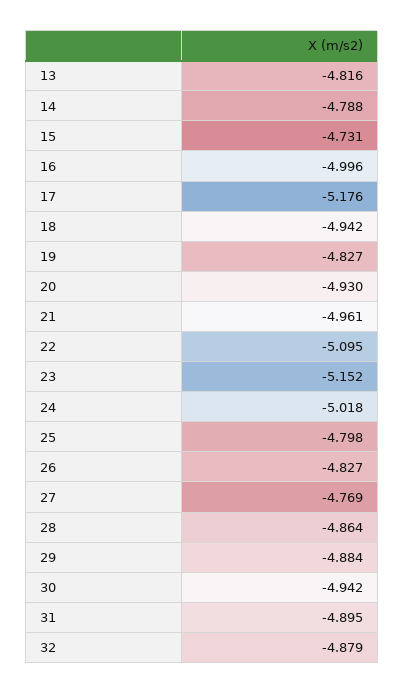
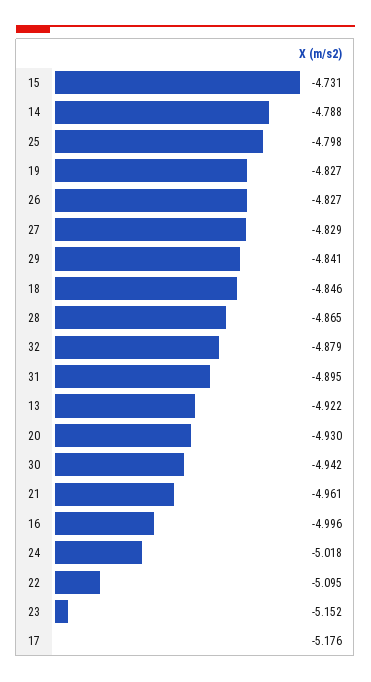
  {
-   "13": -4.816,
+   "13": -4.922,
    "14": -4.788,
    "15": -4.731,
    "16": -4.996,
    "17": -5.176,
-   "18": -4.942,
+   "18": -4.846,
    "19": -4.827,
    "20": -4.93,
    "21": -4.961,
    "22": -5.095,
    "23": -5.152,
    "24": -5.018,
    "25": -4.798,
    "26": -4.827,
-   "27": -4.769,
+   "27": -4.829,
-   "28": -4.864,
+   "28": -4.865,
-   "29": -4.884,
+   "29": -4.841,
    "30": -4.942,
    "31": -4.895,
    "32": -4.879
  }

